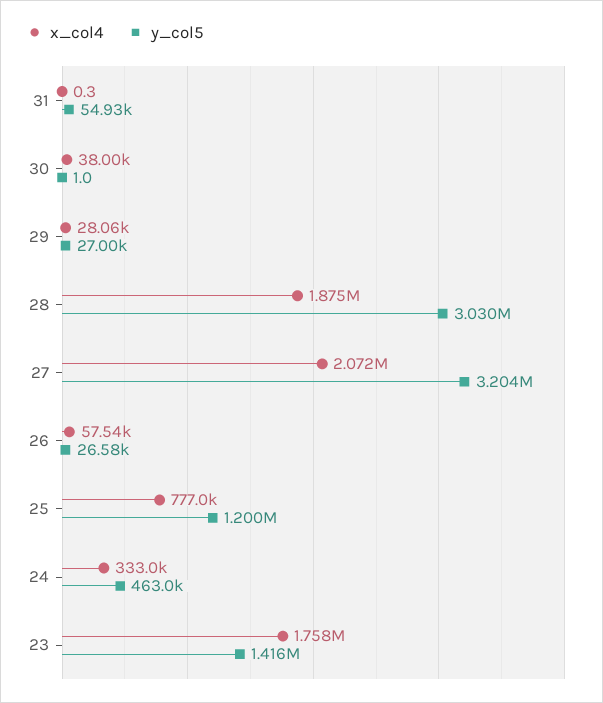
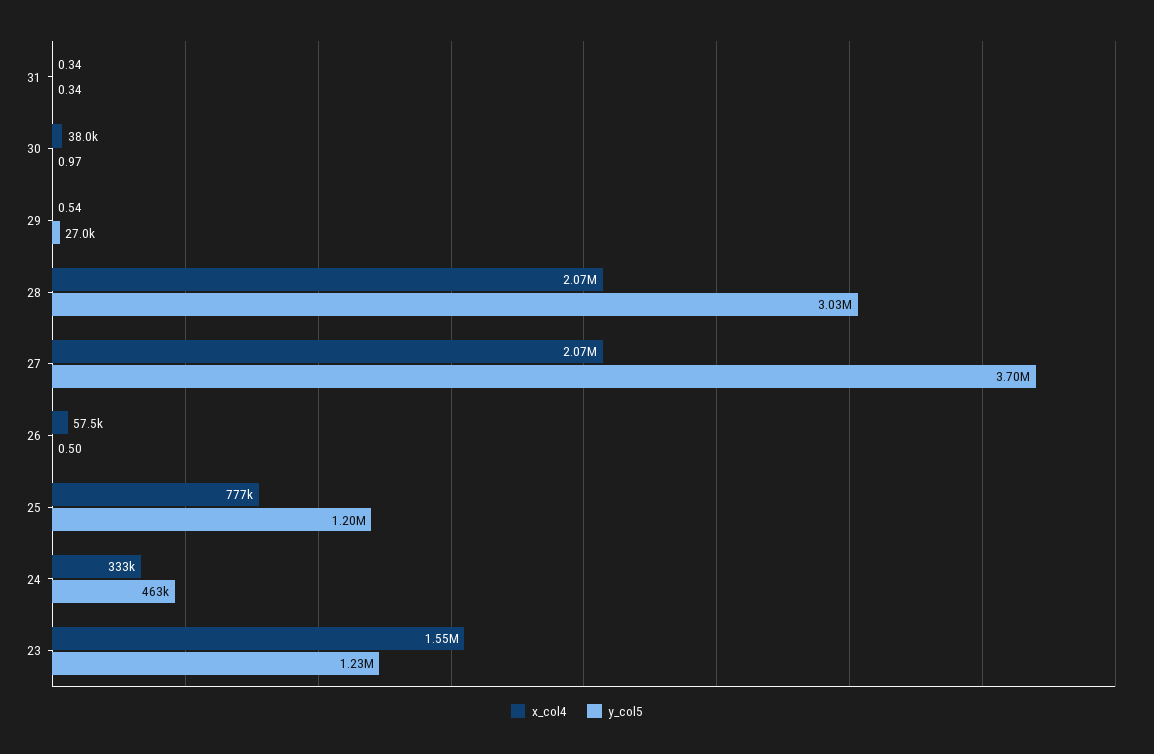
  {
    "x_col4": {
      "31": 0.34,
      "30": 38000,
-     "29": 28060,
+     "29": 0.54,
-     "28": 1875000,
+     "28": 2070000,
      "27": 2072000,
      "26": 57540,
      "25": 777000,
      "24": 333000,
-     "23": 1758000
+     "23": 1550000
    },
    "y_col5": {
-     "31": 54930,
+     "31": 0.34,
      "30": 0.97,
      "29": 27000,
      "28": 3030000,
-     "27": 3204000,
+     "27": 3700000,
-     "26": 26580,
+     "26": 0.5,
      "25": 1200000,
      "24": 463000,
-     "23": 1416000
+     "23": 1230000
    }
  }

